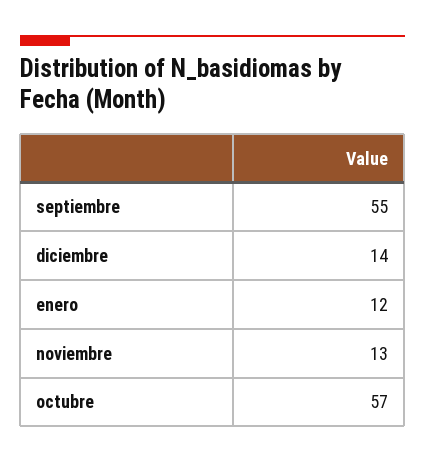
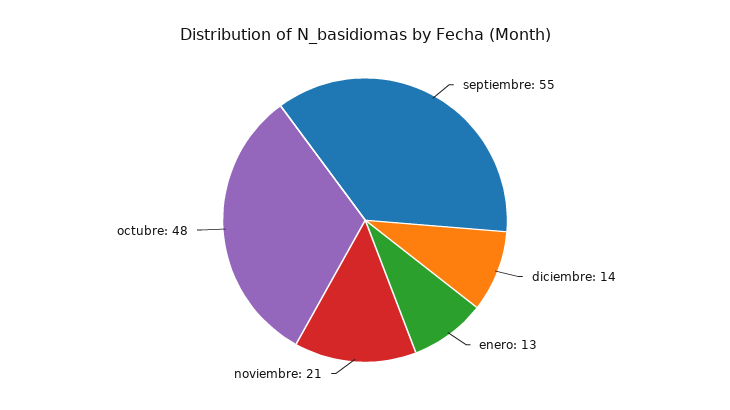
  {
    "septiembre": 55,
    "diciembre": 14,
-   "enero": 12,
+   "enero": 13,
-   "noviembre": 13,
+   "noviembre": 21,
-   "octubre": 57
+   "octubre": 48
  }

